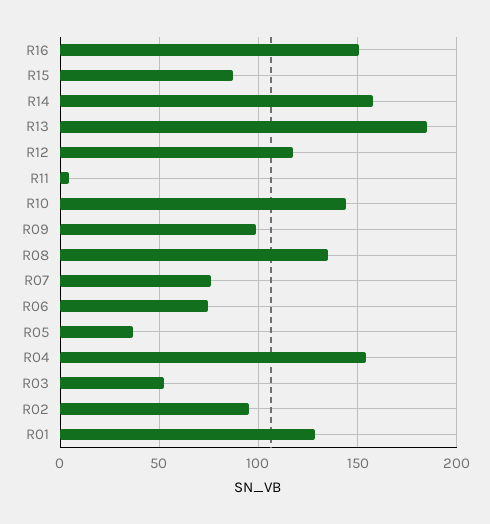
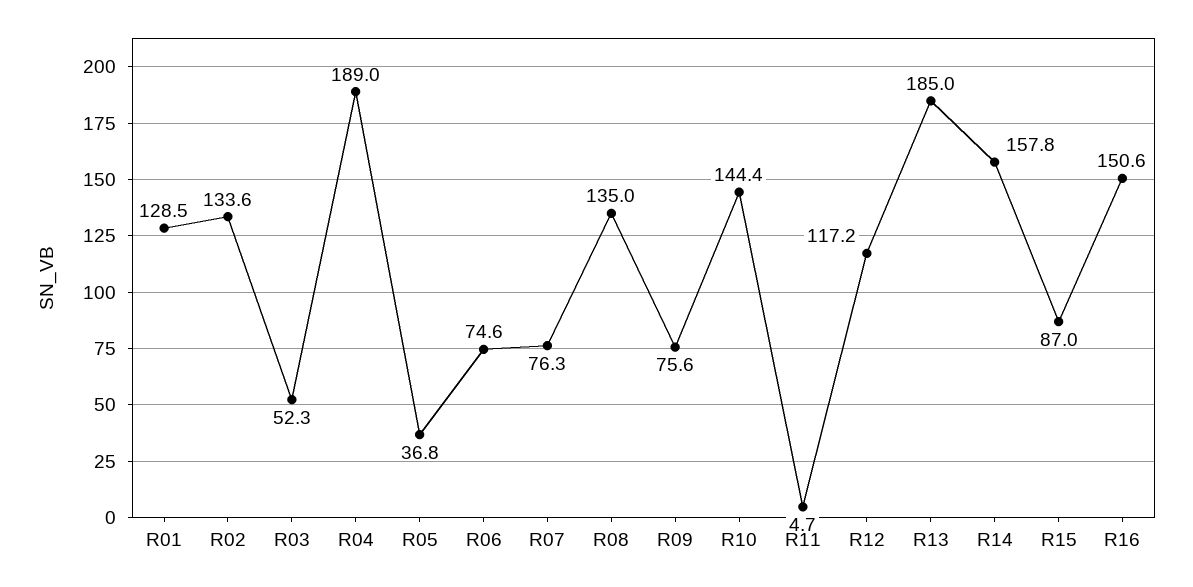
  {
    "R16": 150.6,
    "R15": 87,
    "R14": 157.8,
    "R13": 185,
    "R12": 117.2,
    "R11": 4.7,
    "R10": 144.4,
-   "R09": 100,
+   "R09": 75.6,
    "R08": 135,
    "R07": 76.3,
    "R06": 74.6,
    "R05": 36.8,
-   "R04": 155,
+   "R04": 189,
    "R03": 52.3,
-   "R02": 95,
+   "R02": 133.6,
    "R01": 128.5
  }

